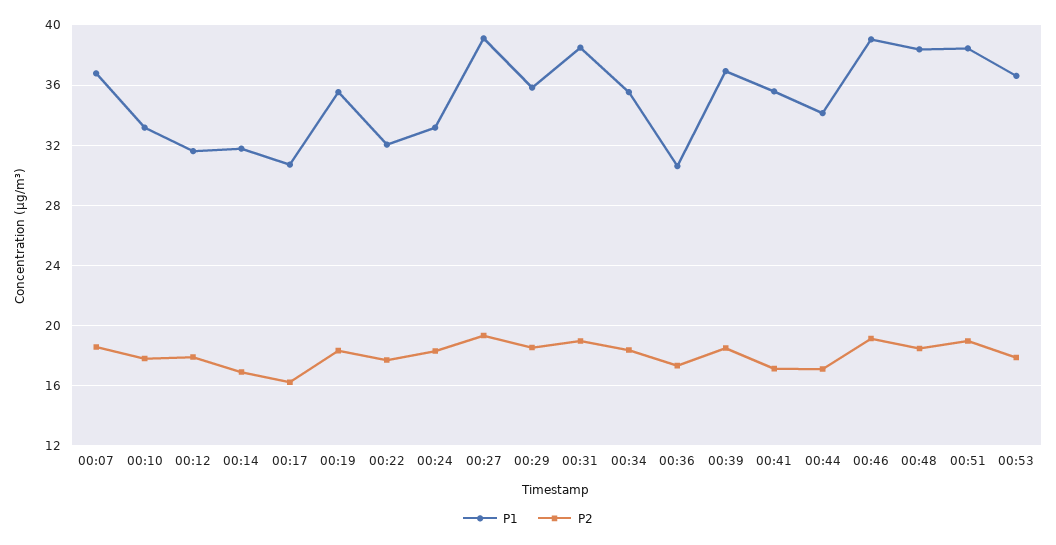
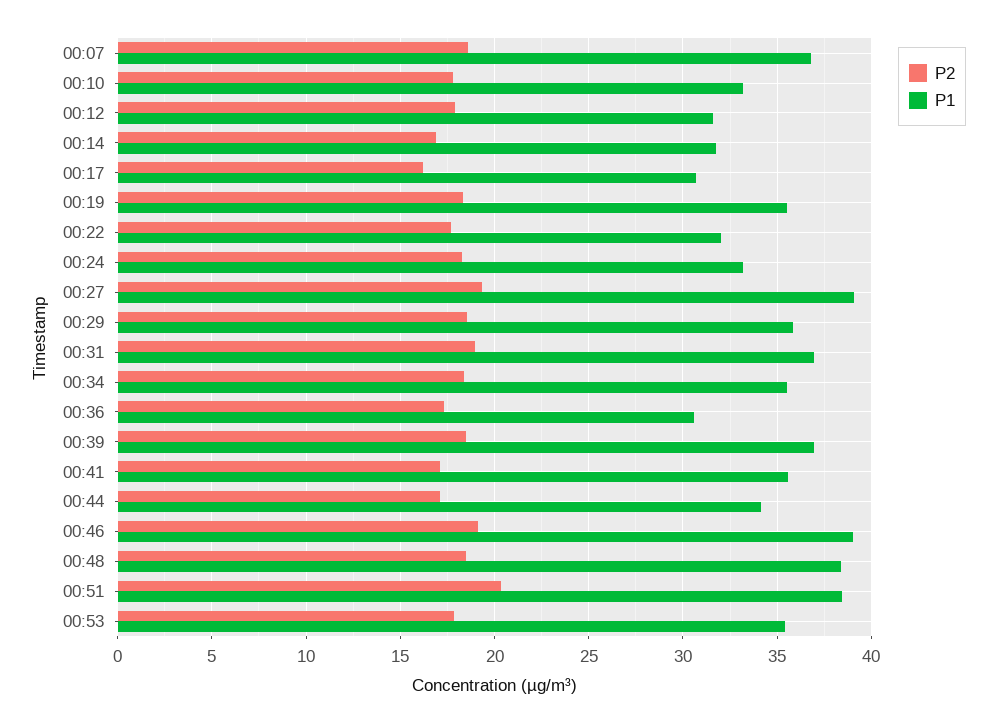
  {
    "P1": {
      "00:07": 37,
      "00:10": 33,
      "00:12": 31.5,
      "00:14": 32,
      "00:17": 30.5,
      "00:19": 35.5,
      "00:22": 32,
      "00:24": 33,
      "00:27": 39,
      "00:29": 36,
-     "00:31": 38.5,
+     "00:31": 37,
      "00:34": 35.5,
      "00:36": 30.5,
      "00:39": 37,
      "00:41": 35.5,
      "00:44": 34,
      "00:46": 39,
      "00:48": 38.5,
      "00:51": 38.5,
-     "00:53": 36.5
+     "00:53": 35.5
    },
    "P2": {
      "00:07": 18.5,
      "00:10": 18,
      "00:12": 18,
      "00:14": 17,
      "00:17": 16,
      "00:19": 18.5,
      "00:22": 17.5,
      "00:24": 18.5,
      "00:27": 19.5,
      "00:29": 18.5,
      "00:31": 19,
      "00:34": 18.5,
      "00:36": 17.5,
      "00:39": 18.5,
      "00:41": 17,
      "00:44": 17,
      "00:46": 19,
      "00:48": 18.5,
-     "00:51": 19,
+     "00:51": 20.5,
      "00:53": 18
    }
  }

